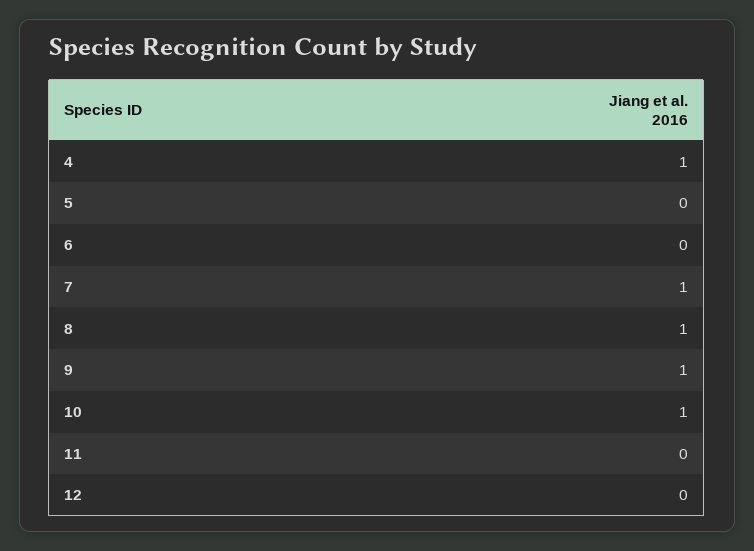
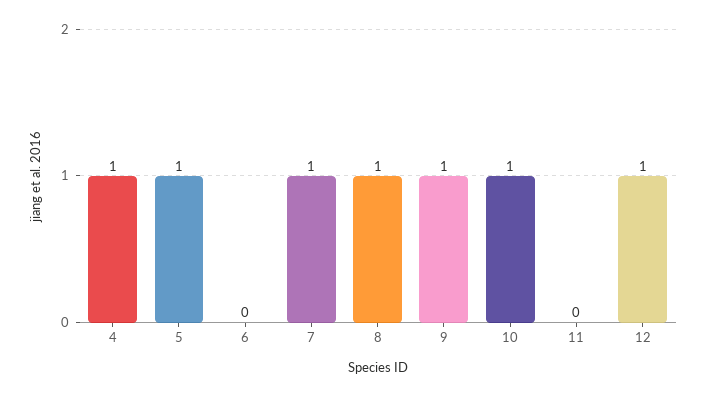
  {
    "4": 1,
-   "5": 0,
+   "5": 1,
    "6": 0,
    "7": 1,
    "8": 1,
    "9": 1,
    "10": 1,
    "11": 0,
-   "12": 0
+   "12": 1
  }

